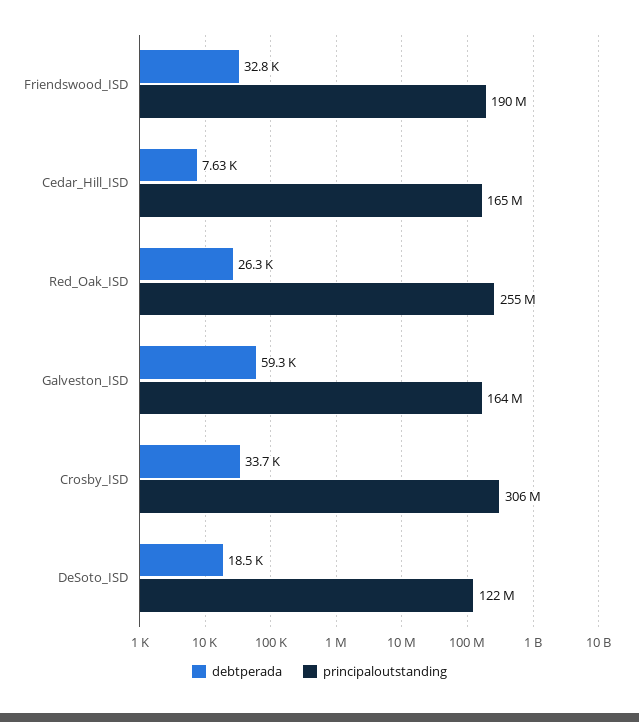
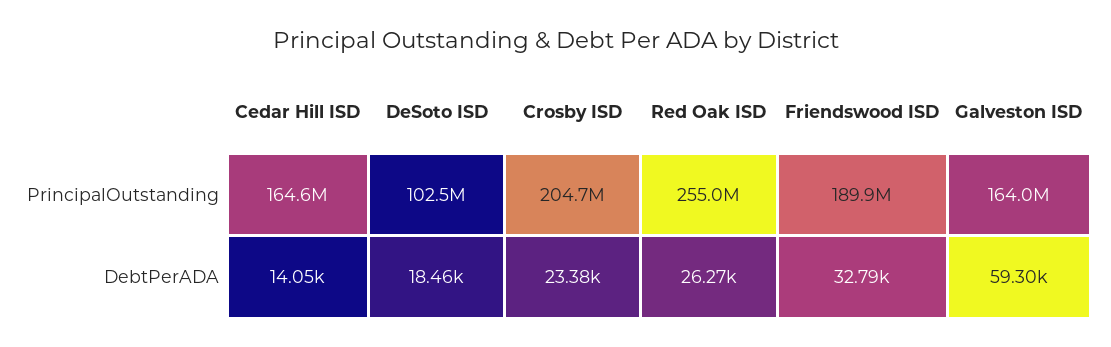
  {
    "debtperada": {
      "Friendswood_ISD": 32790,
-     "Cedar_Hill_ISD": 7630,
+     "Cedar_Hill_ISD": 14050,
      "Red_Oak_ISD": 26270,
      "Galveston_ISD": 59300,
-     "Crosby_ISD": 33700,
+     "Crosby_ISD": 23380,
      "DeSoto_ISD": 18460
    },
    "principaloutstanding": {
      "Friendswood_ISD": 189900000,
      "Cedar_Hill_ISD": 164600000,
      "Red_Oak_ISD": 255000000,
      "Galveston_ISD": 164000000,
-     "Crosby_ISD": 306000000,
+     "Crosby_ISD": 204700000,
-     "DeSoto_ISD": 122000000
+     "DeSoto_ISD": 102500000
    }
  }

